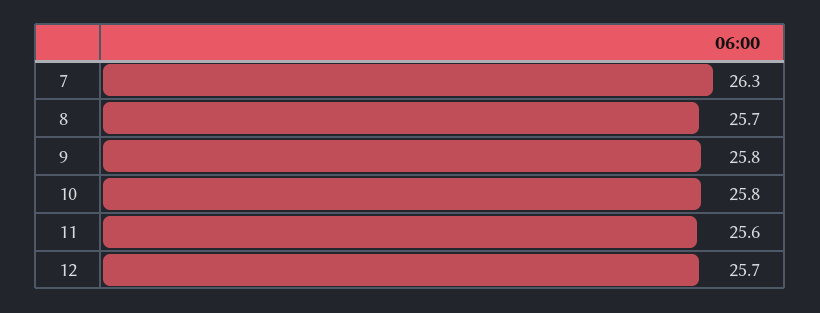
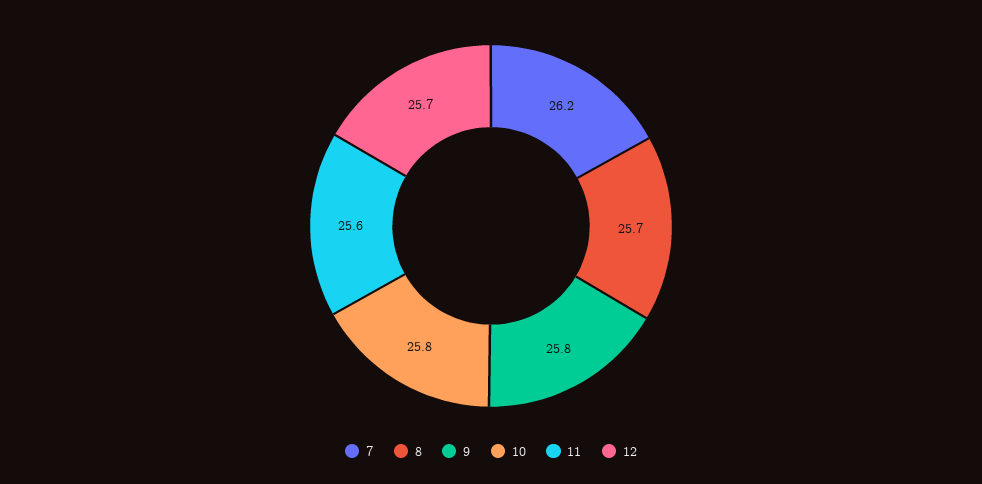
  {
-   "7": 26.3,
+   "7": 26.2,
    "8": 25.7,
    "9": 25.8,
    "10": 25.8,
    "11": 25.6,
    "12": 25.7
  }

